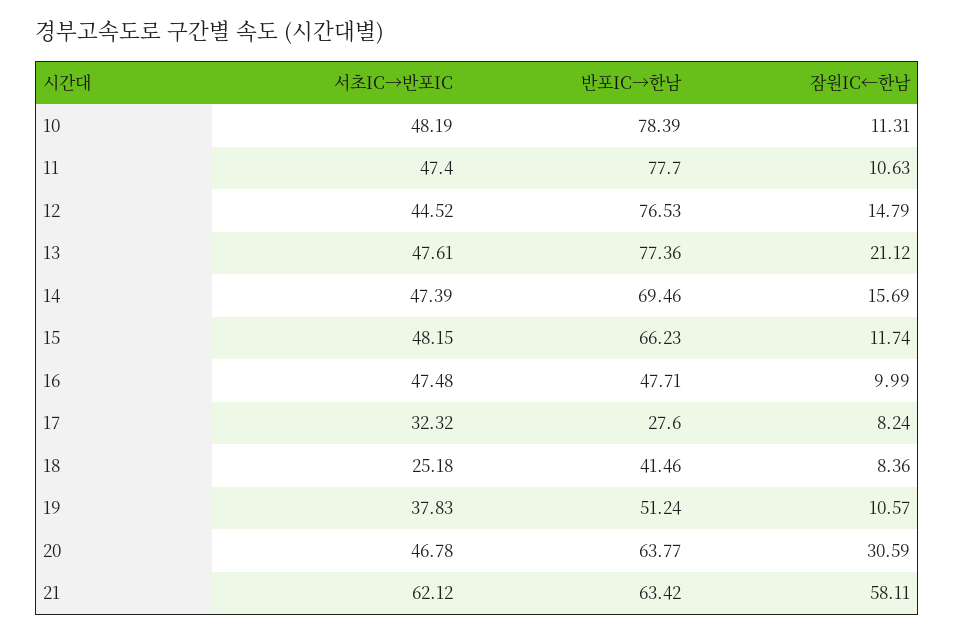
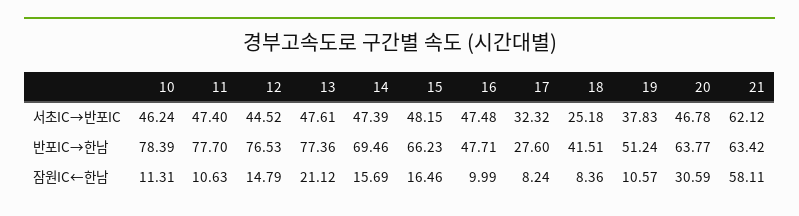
  {
    "서초IC→반포IC": {
-     "10": 48.19,
+     "10": 46.24,
      "11": 47.4,
      "12": 44.52,
      "13": 47.61,
      "14": 47.39,
      "15": 48.15,
      "16": 47.48,
      "17": 32.32,
      "18": 25.18,
      "19": 37.83,
      "20": 46.78,
      "21": 62.12
    },
    "반포IC→한남": {
      "10": 78.39,
      "11": 77.7,
      "12": 76.53,
      "13": 77.36,
      "14": 69.46,
      "15": 66.23,
      "16": 47.71,
      "17": 27.6,
-     "18": 41.46,
+     "18": 41.51,
      "19": 51.24,
      "20": 63.77,
      "21": 63.42
    },
    "잠원IC←한남": {
      "10": 11.31,
      "11": 10.63,
      "12": 14.79,
      "13": 21.12,
      "14": 15.69,
-     "15": 11.74,
+     "15": 16.46,
      "16": 9.99,
      "17": 8.24,
      "18": 8.36,
      "19": 10.57,
      "20": 30.59,
      "21": 58.11
    }
  }

